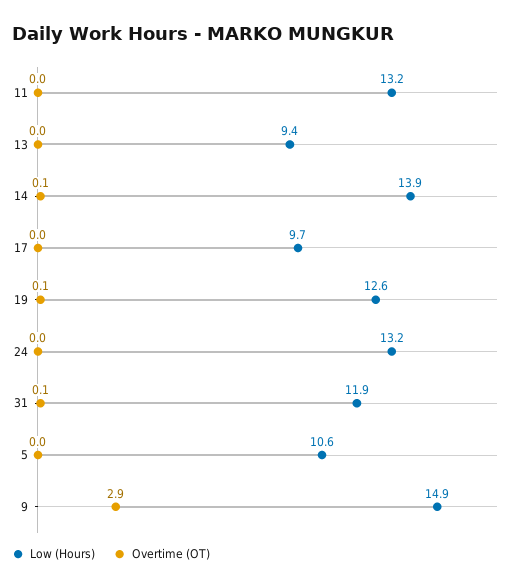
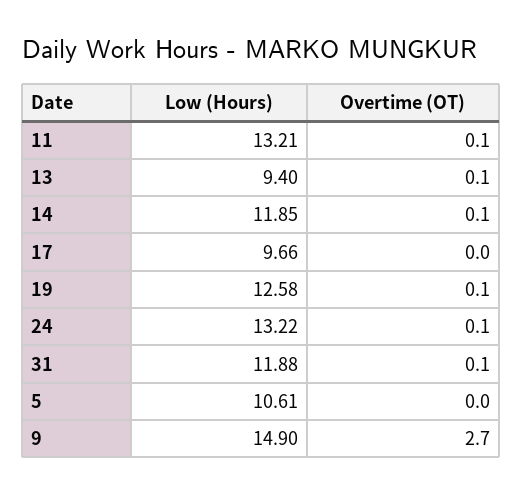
  {
    "Low (Hours)": {
      "11": 13.21,
      "13": 9.4,
-     "14": 13.9,
+     "14": 11.85,
      "17": 9.66,
      "19": 12.58,
      "24": 13.22,
      "31": 11.88,
      "5": 10.61,
      "9": 14.9
    },
    "Overtime (OT)": {
-     "11": 0,
+     "11": 0.1,
-     "13": 0,
+     "13": 0.1,
      "14": 0.1,
      "17": 0,
      "19": 0.1,
-     "24": 0,
+     "24": 0.1,
      "31": 0.1,
      "5": 0,
-     "9": 2.9
+     "9": 2.7
    }
  }

